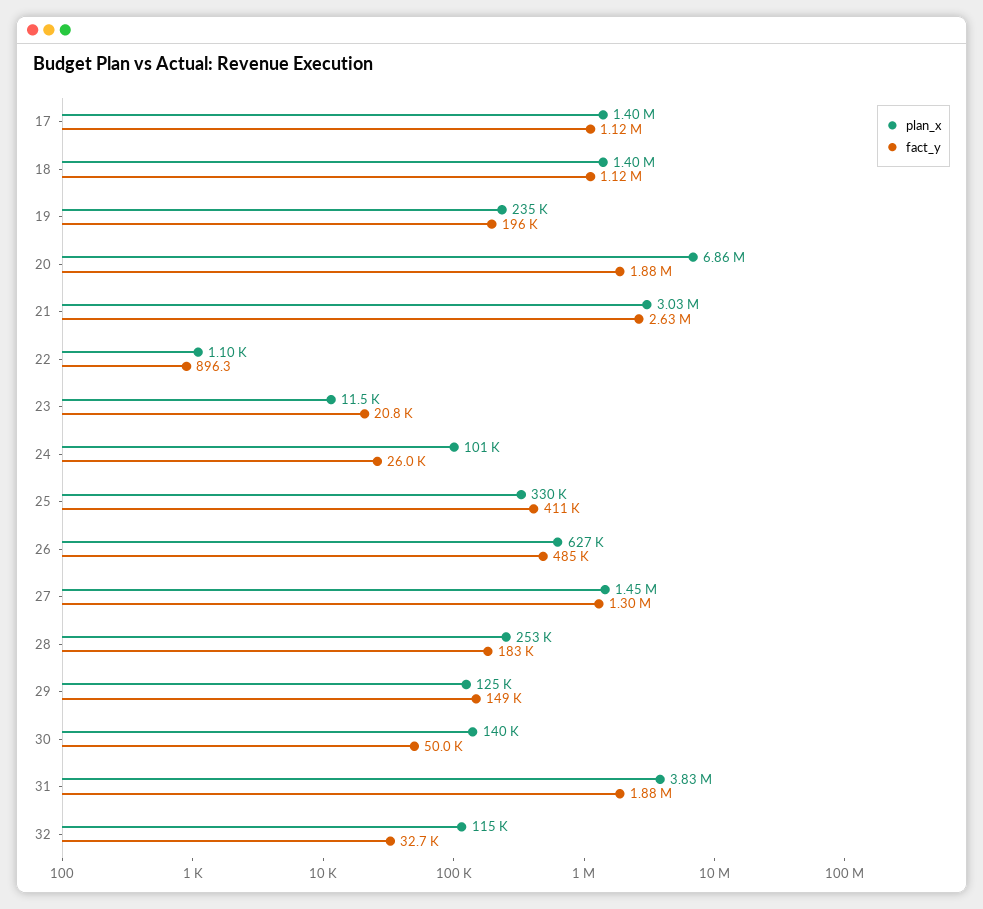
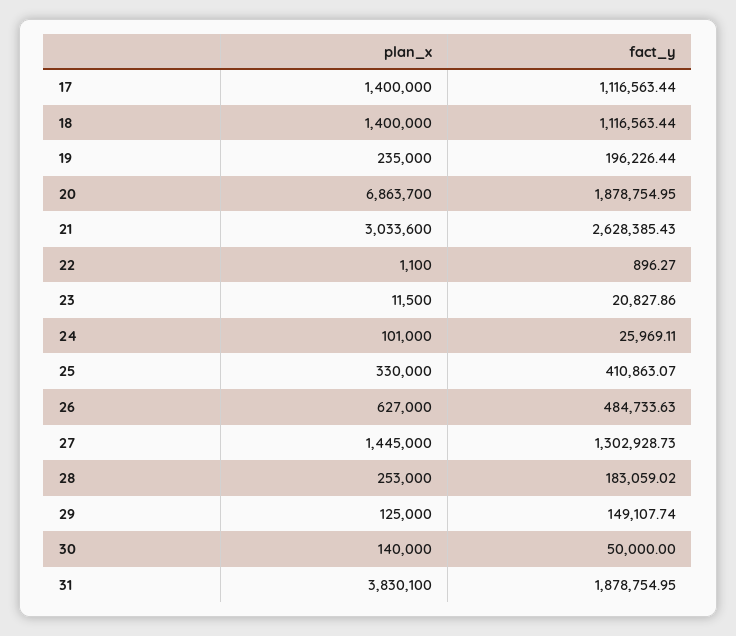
  {
    "plan_x": {
      "17": 1400000,
      "18": 1400000,
      "19": 235000,
      "20": 6863700,
      "21": 3033600,
      "22": 1100,
      "23": 11500,
      "24": 101000,
      "25": 330000,
      "26": 627000,
      "27": 1445000,
      "28": 253000,
      "29": 125000,
      "30": 140000,
-     "31": 3830100,
+     "31": 3830100
-     "32": 115000
    },
    "fact_y": {
      "17": 1116563.44,
      "18": 1116563.44,
      "19": 196226.44,
      "20": 1878754.95,
      "21": 2628385.43,
      "22": 896.27,
      "23": 20827.86,
      "24": 25969.11,
      "25": 410863.07,
      "26": 484733.63,
      "27": 1302928.73,
      "28": 183059.02,
      "29": 149107.74,
      "30": 50000,
-     "31": 1878754.95,
+     "31": 1878754.95
-     "32": 32700
    }
  }

